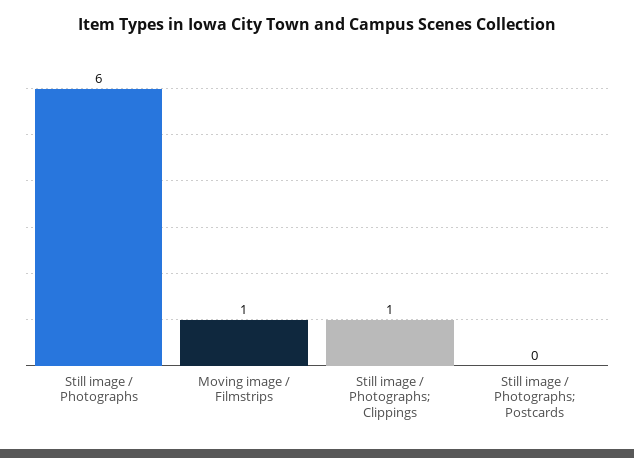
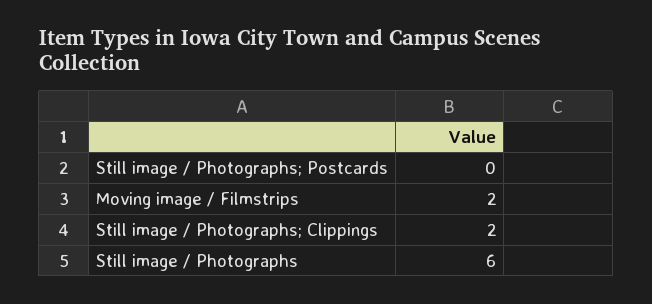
  {
    "Still image / Photographs": 6,
-   "Moving image / Filmstrips": 1,
+   "Moving image / Filmstrips": 2,
-   "Still image / Photographs; Clippings": 1,
+   "Still image / Photographs; Clippings": 2,
    "Still image / Photographs; Postcards": 0
  }

